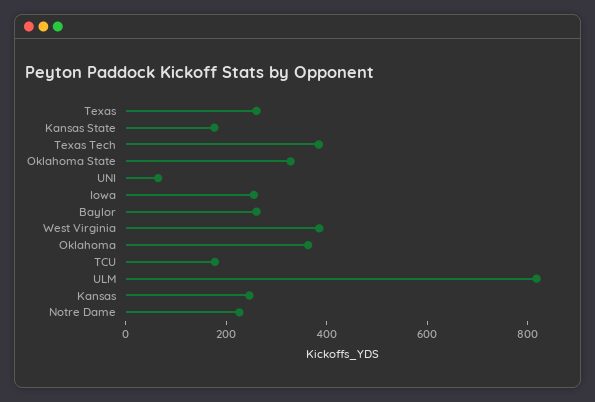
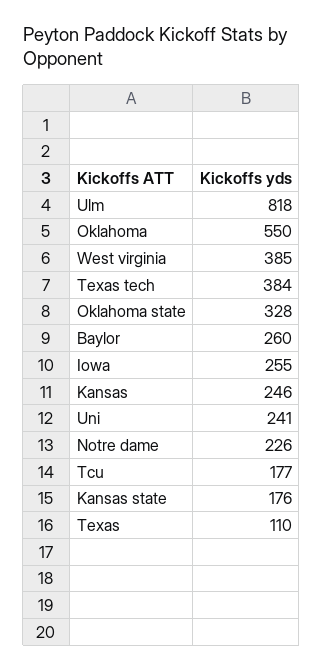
  {
-   "Texas": 250,
+   "Texas": 110,
    "Kansas State": 176,
    "Texas Tech": 384,
    "Oklahoma State": 328,
-   "UNI": 50,
+   "UNI": 241,
    "Iowa": 255,
    "Baylor": 260,
    "West Virginia": 385,
-   "Oklahoma": 350,
+   "Oklahoma": 550,
    "TCU": 177,
    "ULM": 818,
    "Kansas": 246,
    "Notre Dame": 226
  }

